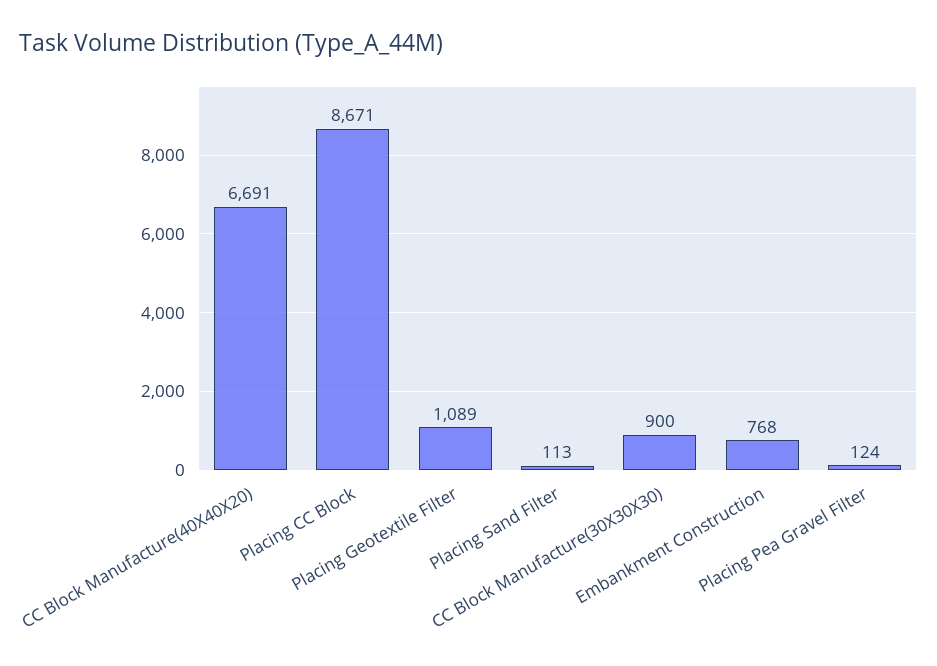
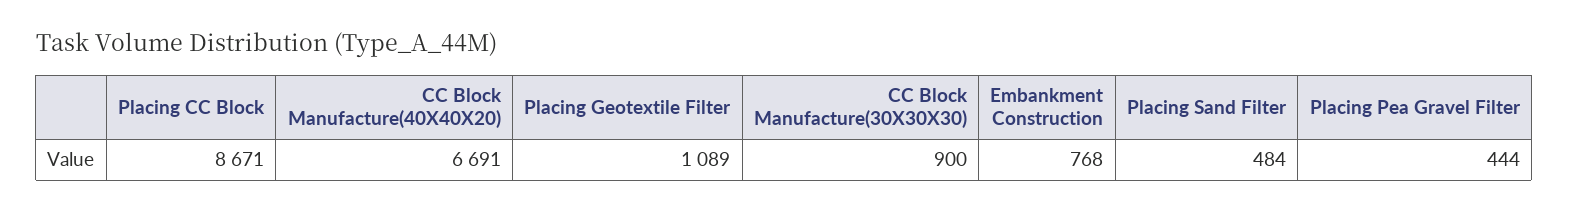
  {
    "CC Block Manufacture(40X40X20)": 6691,
    "Placing CC Block": 8671,
    "Placing Geotextile Filter": 1089,
-   "Placing Sand Filter": 113,
+   "Placing Sand Filter": 484,
    "CC Block Manufacture(30X30X30)": 900,
    "Embankment Construction": 768,
-   "Placing Pea Gravel Filter": 124
+   "Placing Pea Gravel Filter": 444
  }

